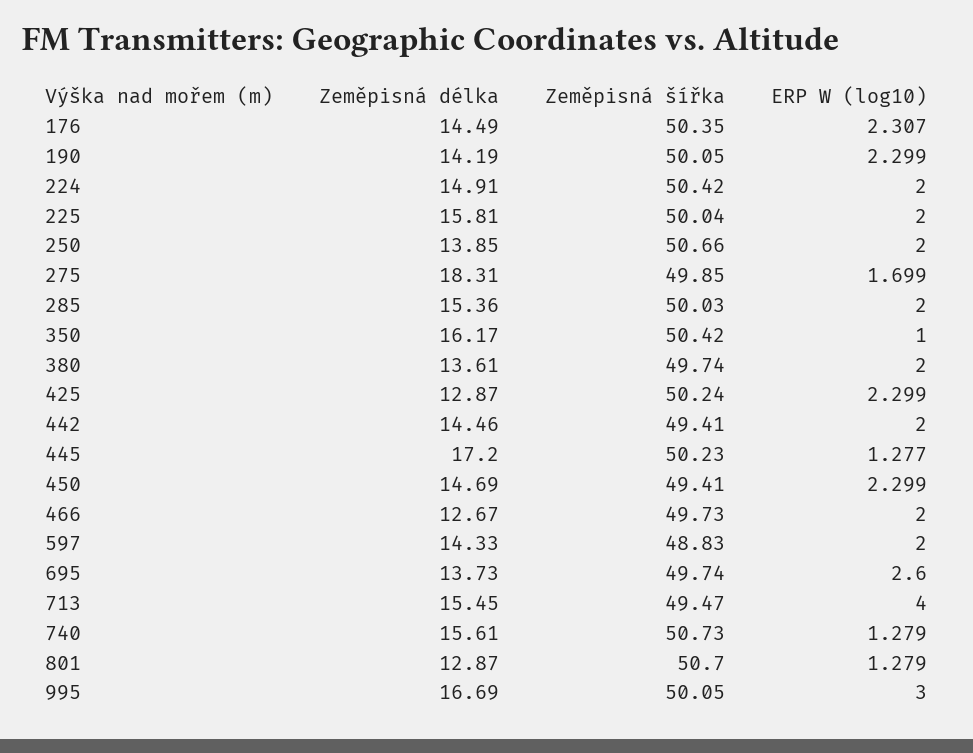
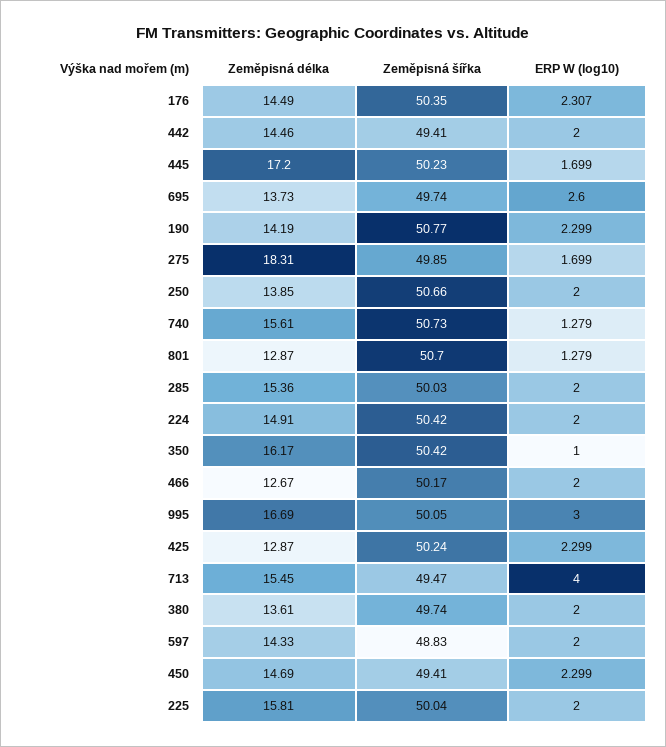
  {
    "Zeměpisná délka": {
      "176": 14.49,
      "190": 14.19,
      "224": 14.91,
      "225": 15.81,
      "250": 13.85,
      "275": 18.31,
      "285": 15.36,
      "350": 16.17,
      "380": 13.61,
      "425": 12.87,
      "442": 14.46,
      "445": 17.2,
      "450": 14.69,
      "466": 12.67,
      "597": 14.33,
      "695": 13.73,
      "713": 15.45,
      "740": 15.61,
      "801": 12.87,
      "995": 16.69
    },
    "Zeměpisná šířka": {
      "176": 50.35,
-     "190": 50.05,
+     "190": 50.77,
      "224": 50.42,
      "225": 50.04,
      "250": 50.66,
      "275": 49.85,
      "285": 50.03,
      "350": 50.42,
      "380": 49.74,
      "425": 50.24,
      "442": 49.41,
      "445": 50.23,
      "450": 49.41,
-     "466": 49.73,
+     "466": 50.17,
      "597": 48.83,
      "695": 49.74,
      "713": 49.47,
      "740": 50.73,
      "801": 50.7,
      "995": 50.05
    },
    "ERP W (log10)": {
      "176": 2.307,
      "190": 2.299,
      "224": 2,
      "225": 2,
      "250": 2,
      "275": 1.699,
      "285": 2,
      "350": 1,
      "380": 2,
      "425": 2.299,
      "442": 2,
-     "445": 1.277,
+     "445": 1.699,
      "450": 2.299,
      "466": 2,
      "597": 2,
      "695": 2.6,
      "713": 4,
      "740": 1.279,
      "801": 1.279,
      "995": 3
    }
  }

